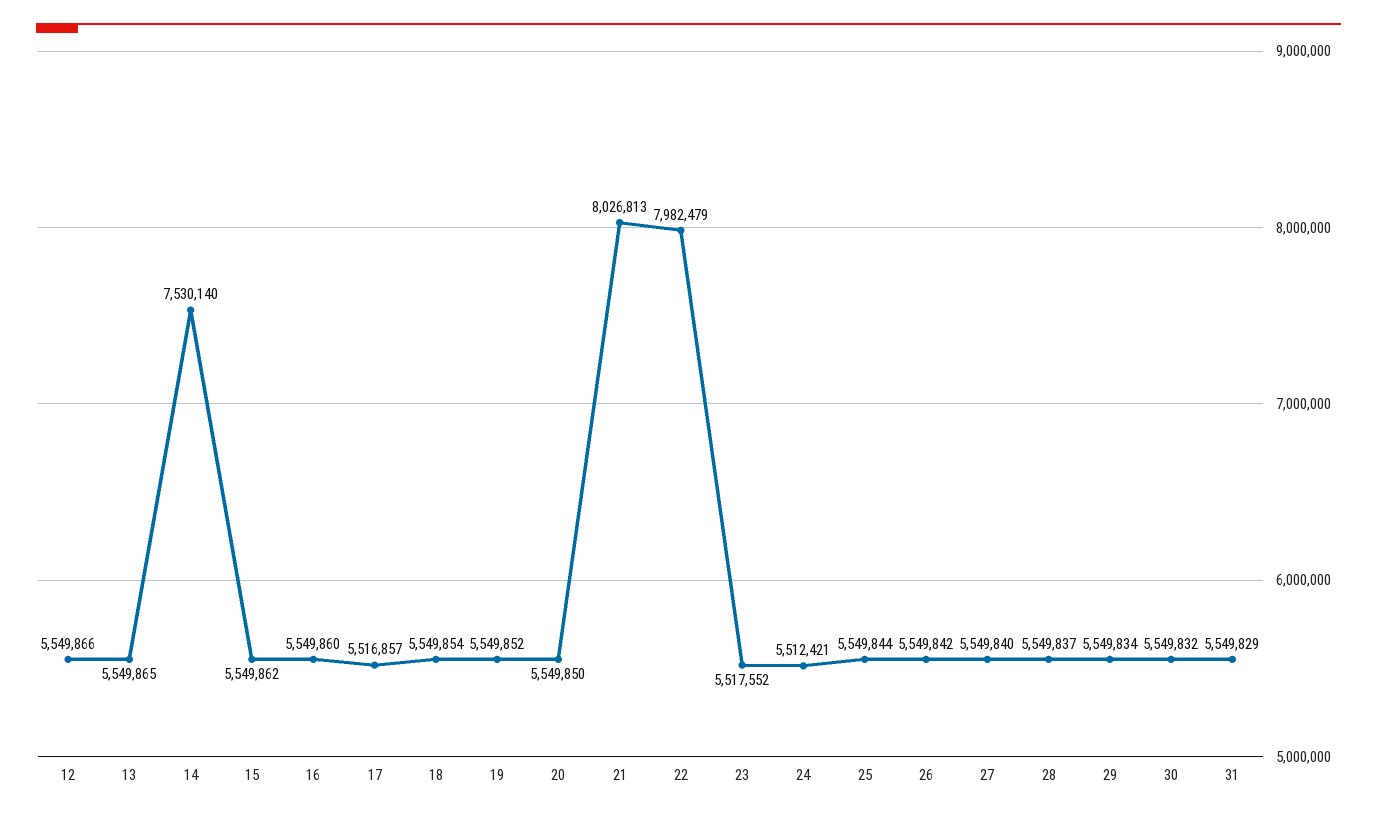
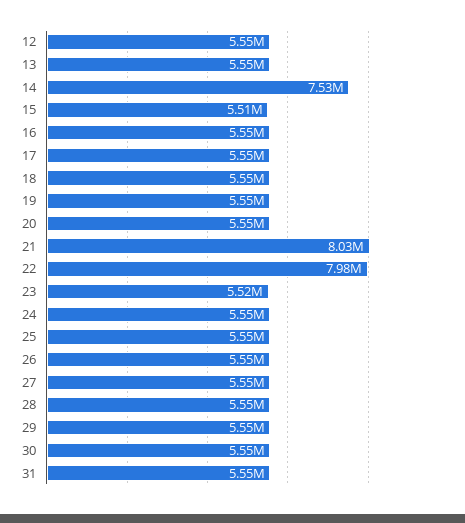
  {
    "12": 5549866,
    "13": 5549865,
    "14": 7530140,
-   "15": 5549862,
+   "15": 5510000,
    "16": 5549860,
-   "17": 5516857,
+   "17": 5550000,
    "18": 5549854,
    "19": 5549852,
    "20": 5549850,
    "21": 8026813,
    "22": 7982479,
    "23": 5517552,
-   "24": 5512421,
+   "24": 5550000,
    "25": 5549844,
    "26": 5549842,
    "27": 5549840,
    "28": 5549837,
    "29": 5549834,
    "30": 5549832,
    "31": 5549829
  }

